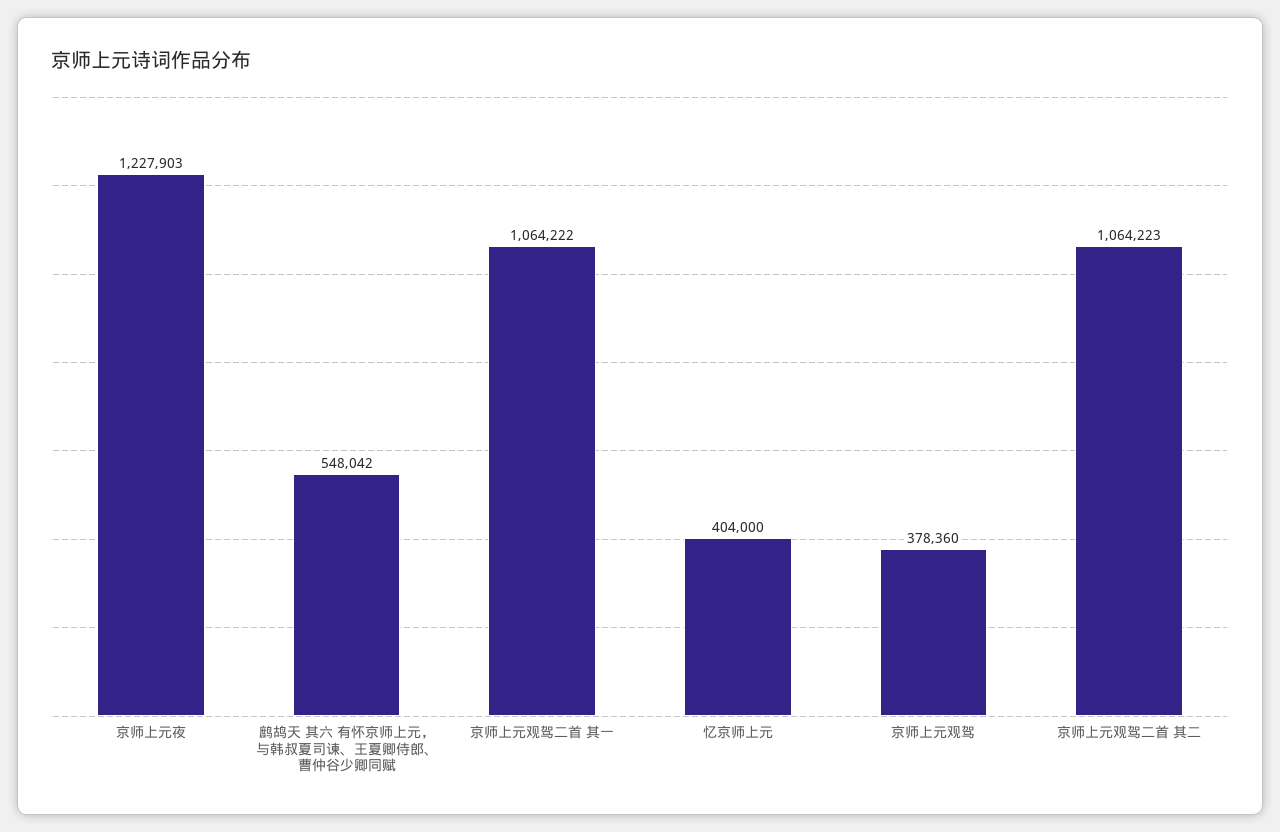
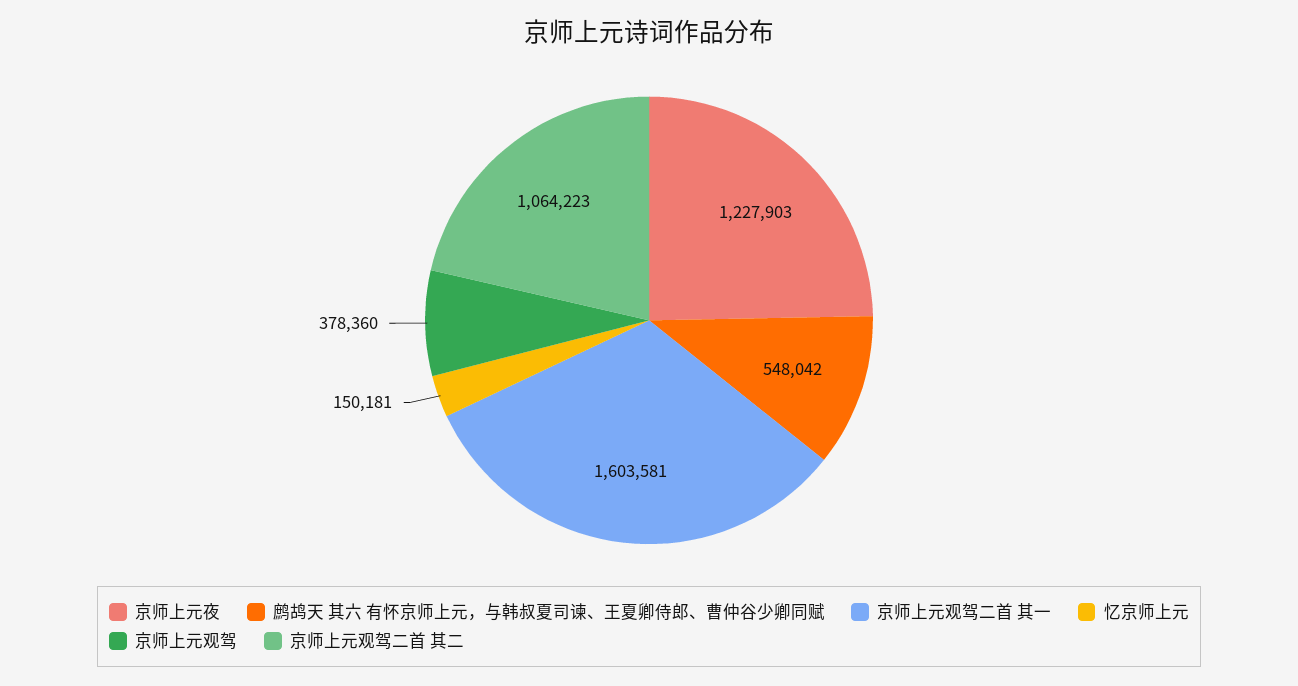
  {
    "京师上元夜": 1227903,
    "鹧鸪天 其六 有怀京师上元，与韩叔夏司谏、王夏卿侍郎、曹仲谷少卿同赋": 548042,
-   "京师上元观驾二首 其一": 1064222,
+   "京师上元观驾二首 其一": 1603581,
-   "忆京师上元": 404000,
+   "忆京师上元": 150181,
    "京师上元观驾": 378360,
    "京师上元观驾二首 其二": 1064223
  }

